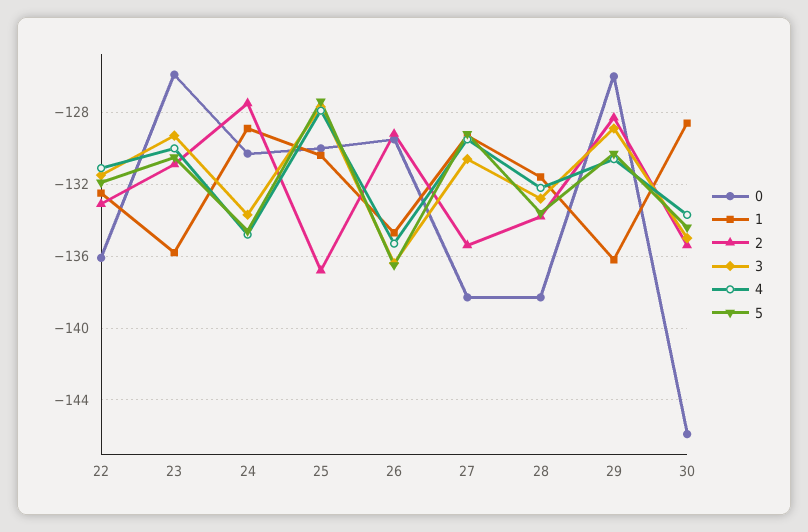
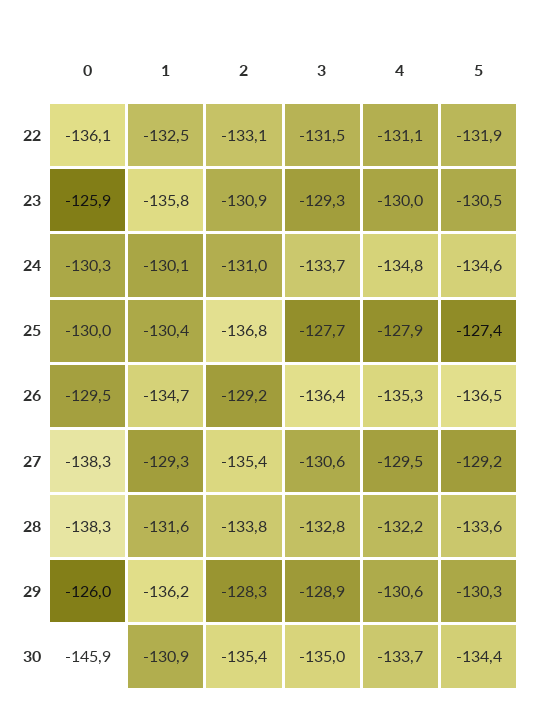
  {
    "0": {
      "22": -136.1,
      "23": -125.9,
      "24": -130.3,
      "25": -130,
      "26": -129.5,
      "27": -138.3,
      "28": -138.3,
      "29": -126,
      "30": -145.9
    },
    "1": {
      "22": -132.5,
      "23": -135.8,
-     "24": -129,
+     "24": -130.1,
      "25": -130.4,
      "26": -134.7,
      "27": -129.3,
      "28": -131.6,
      "29": -136.2,
-     "30": -128.5
+     "30": -130.9
    },
    "2": {
      "22": -133.1,
      "23": -130.9,
-     "24": -127.5,
+     "24": -131,
      "25": -136.8,
      "26": -129.2,
      "27": -135.4,
      "28": -133.8,
      "29": -128.3,
      "30": -135.4
    },
    "3": {
      "22": -131.5,
      "23": -129.3,
      "24": -133.7,
      "25": -127.7,
      "26": -136.4,
      "27": -130.6,
      "28": -132.8,
      "29": -128.9,
      "30": -135
    },
    "4": {
      "22": -131.1,
      "23": -130,
      "24": -134.8,
      "25": -127.9,
      "26": -135.3,
      "27": -129.5,
      "28": -132.2,
      "29": -130.6,
      "30": -133.7
    },
    "5": {
      "22": -131.9,
      "23": -130.5,
      "24": -134.6,
      "25": -127.4,
      "26": -136.5,
      "27": -129.2,
      "28": -133.6,
      "29": -130.3,
      "30": -134.4
    }
  }

